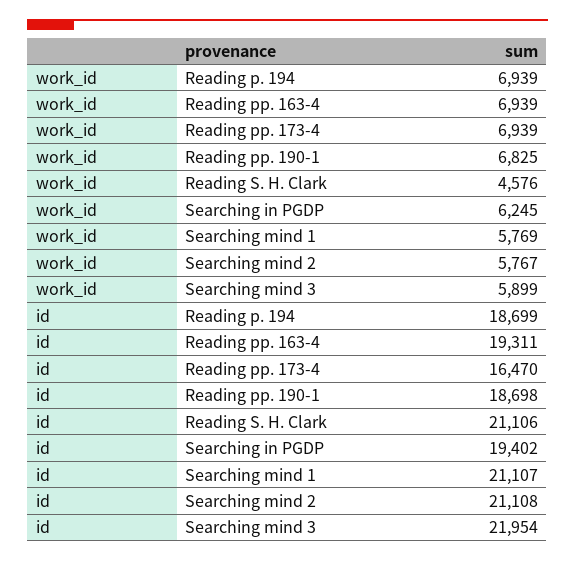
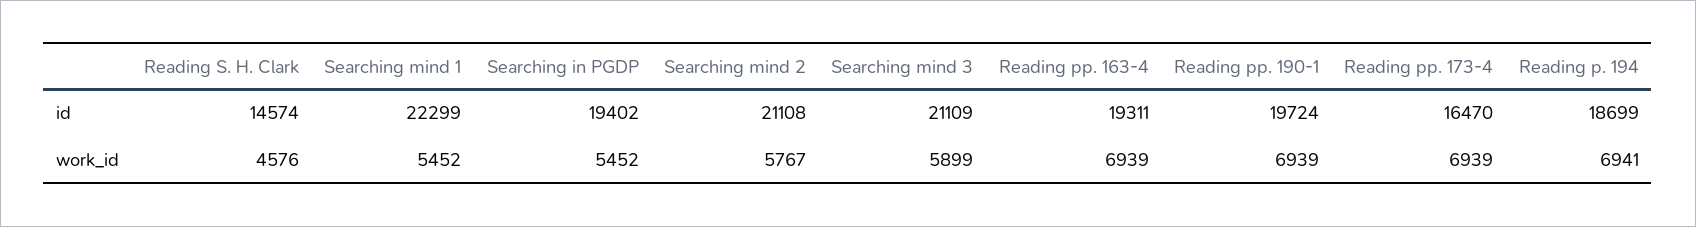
  {
    "work_id": {
-     "Reading p. 194": 6939,
+     "Reading p. 194": 6941,
      "Reading pp. 163-4": 6939,
      "Reading pp. 173-4": 6939,
-     "Reading pp. 190-1": 6825,
+     "Reading pp. 190-1": 6939,
      "Reading S. H. Clark": 4576,
-     "Searching in PGDP": 6245,
+     "Searching in PGDP": 5452,
-     "Searching mind 1": 5769,
+     "Searching mind 1": 5452,
      "Searching mind 2": 5767,
      "Searching mind 3": 5899
    },
    "id": {
      "Reading p. 194": 18699,
      "Reading pp. 163-4": 19311,
      "Reading pp. 173-4": 16470,
-     "Reading pp. 190-1": 18698,
+     "Reading pp. 190-1": 19724,
-     "Reading S. H. Clark": 21106,
+     "Reading S. H. Clark": 14574,
      "Searching in PGDP": 19402,
-     "Searching mind 1": 21107,
+     "Searching mind 1": 22299,
      "Searching mind 2": 21108,
-     "Searching mind 3": 21954
+     "Searching mind 3": 21109
    }
  }

